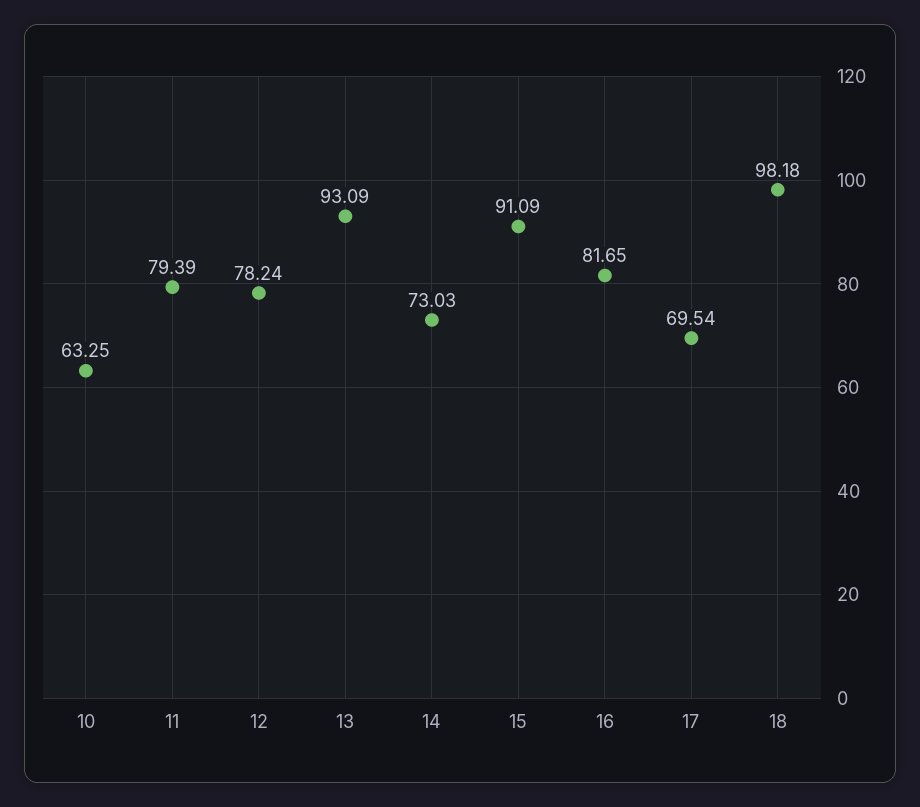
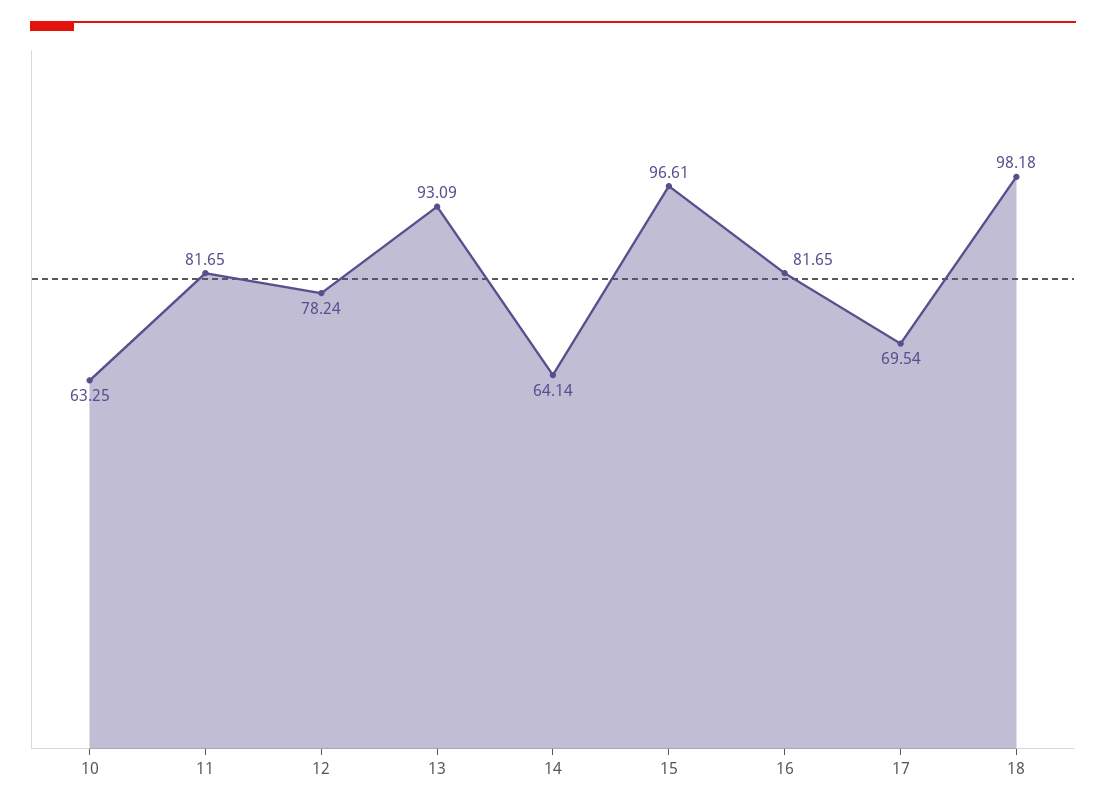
  {
    "10": 63.25,
-   "11": 79.39,
+   "11": 81.65,
    "12": 78.24,
    "13": 93.09,
-   "14": 73.03,
+   "14": 64.14,
-   "15": 91.09,
+   "15": 96.61,
    "16": 81.65,
    "17": 69.54,
    "18": 98.18
  }

